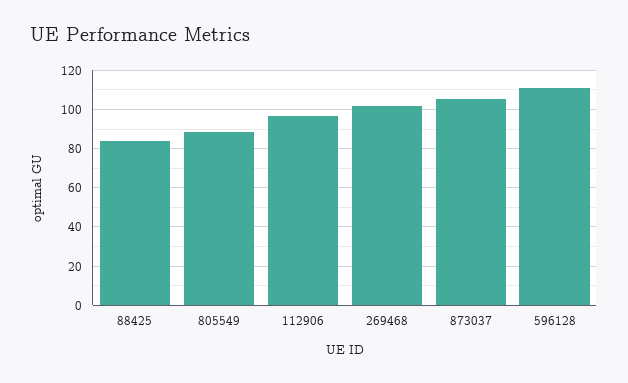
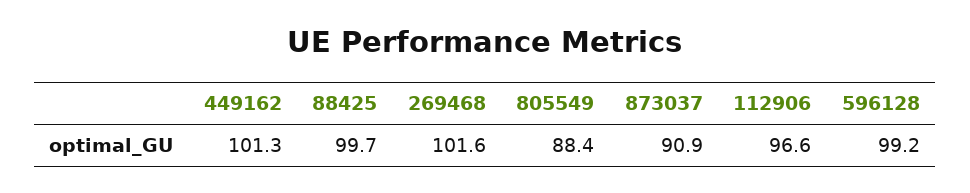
  {
-   "88425": 85,
+   "88425": 99.7,
    "805549": 88.4,
    "112906": 96.6,
    "269468": 101.6,
-   "873037": 105,
+   "873037": 90.9,
-   "596128": 110
+   "596128": 99.2,
+   "449162": 101.3
  }

